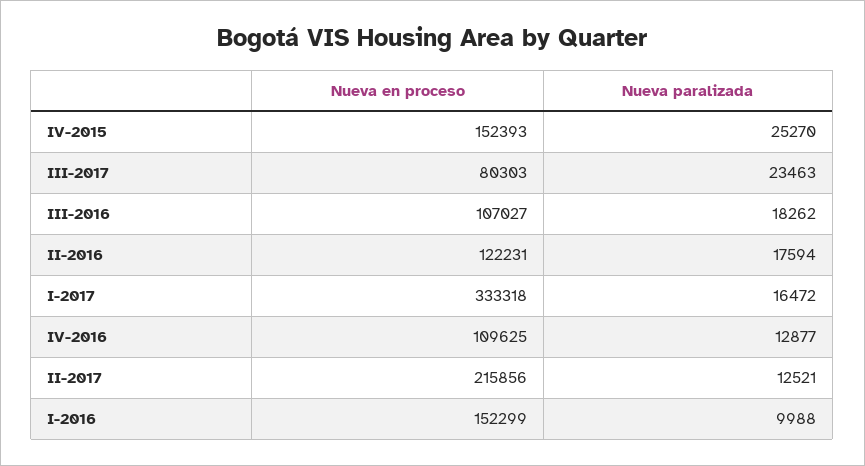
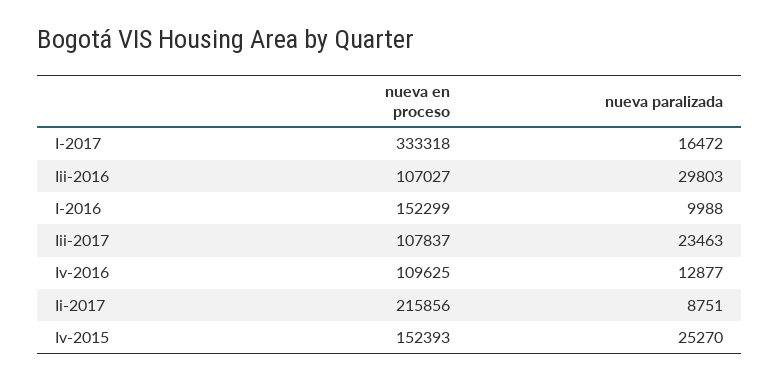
  {
    "Nueva en proceso": {
      "IV-2015": 152393,
-     "III-2017": 80303,
+     "III-2017": 107837,
      "III-2016": 107027,
-     "II-2016": 122231,
      "I-2017": 333318,
      "IV-2016": 109625,
      "II-2017": 215856,
      "I-2016": 152299
    },
    "Nueva paralizada": {
      "IV-2015": 25270,
      "III-2017": 23463,
-     "III-2016": 18262,
+     "III-2016": 29803,
-     "II-2016": 17594,
      "I-2017": 16472,
      "IV-2016": 12877,
-     "II-2017": 12521,
+     "II-2017": 8751,
      "I-2016": 9988
    }
  }

